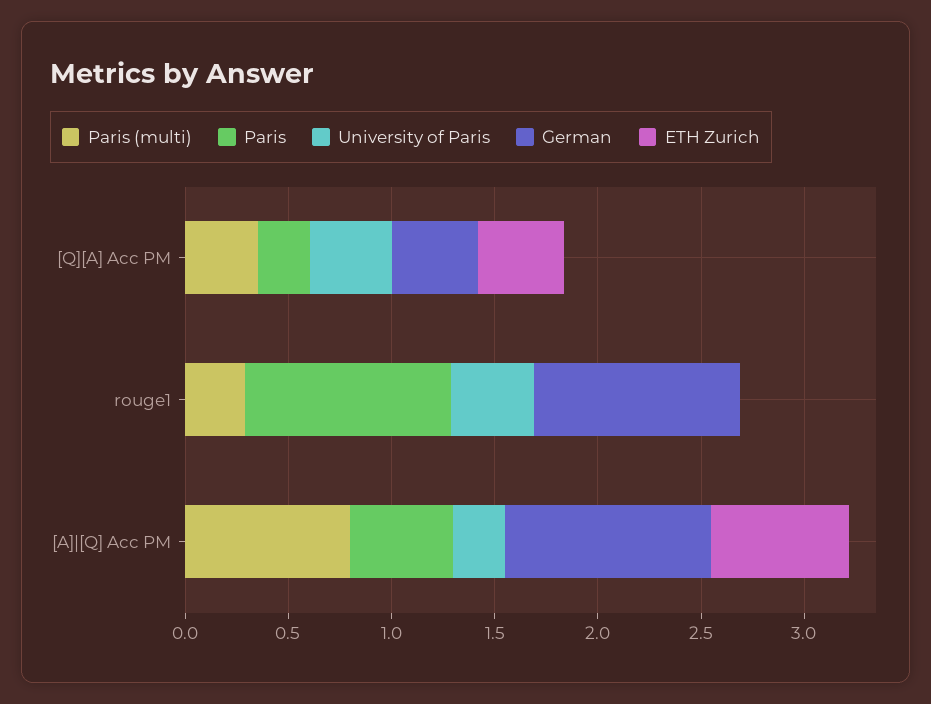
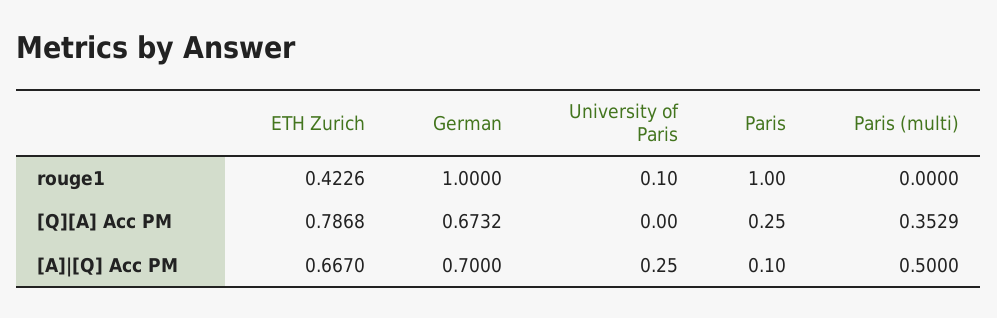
  {
    "Paris (multi)": {
      "[Q][A] Acc PM": 0.3529,
-     "rouge1": 0.3,
+     "rouge1": 0,
-     "[A]|[Q] Acc PM": 0.8
+     "[A]|[Q] Acc PM": 0.5
    },
    "Paris": {
      "[Q][A] Acc PM": 0.25,
      "rouge1": 1,
-     "[A]|[Q] Acc PM": 0.5
+     "[A]|[Q] Acc PM": 0.1
    },
    "University of Paris": {
-     "[Q][A] Acc PM": 0.4,
+     "[Q][A] Acc PM": 0,
-     "rouge1": 0.4,
+     "rouge1": 0.1,
      "[A]|[Q] Acc PM": 0.25
    },
    "German": {
-     "[Q][A] Acc PM": 0.4,
+     "[Q][A] Acc PM": 0.6732,
      "rouge1": 1,
-     "[A]|[Q] Acc PM": 1
+     "[A]|[Q] Acc PM": 0.7
    },
    "ETH Zurich": {
-     "[Q][A] Acc PM": 0.4,
+     "[Q][A] Acc PM": 0.7868,
-     "rouge1": 0,
+     "rouge1": 0.4226,
      "[A]|[Q] Acc PM": 0.667
    }
  }

